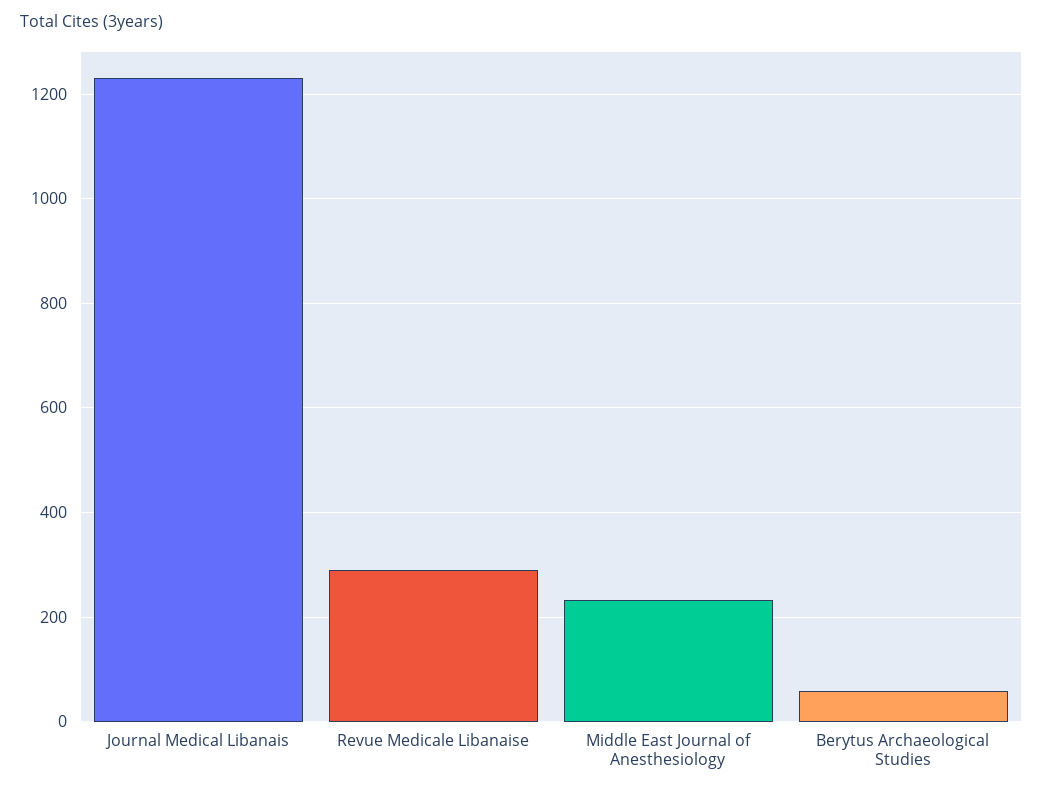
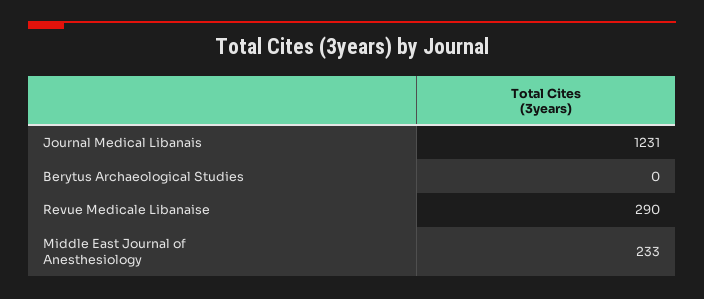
  {
    "Journal Medical Libanais": 1231,
    "Revue Medicale Libanaise": 290,
    "Middle East Journal of Anesthesiology": 233,
-   "Berytus Archaeological Studies": 60
+   "Berytus Archaeological Studies": 0
  }

